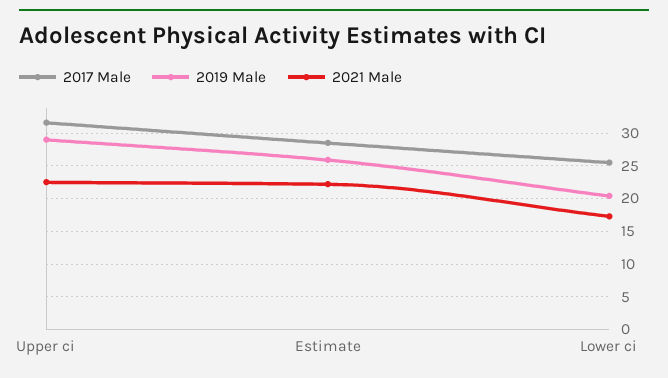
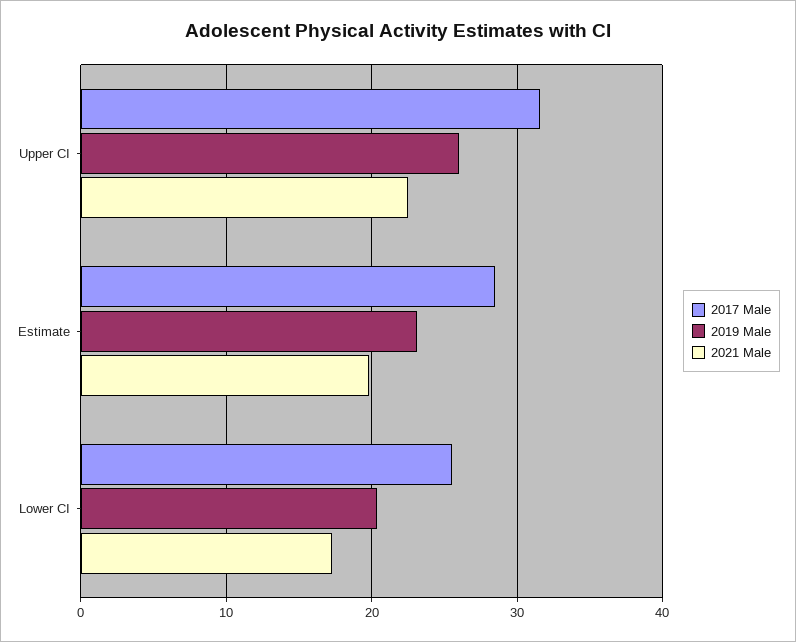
  {
    "2017 Male": {
      "Upper ci": 32,
      "Estimate": 29,
      "Lower ci": 26
    },
    "2019 Male": {
-     "Upper ci": 29,
+     "Upper ci": 26,
-     "Estimate": 26,
+     "Estimate": 23,
      "Lower ci": 20
    },
    "2021 Male": {
      "Upper ci": 23,
-     "Estimate": 22,
+     "Estimate": 20,
      "Lower ci": 17
    }
  }

